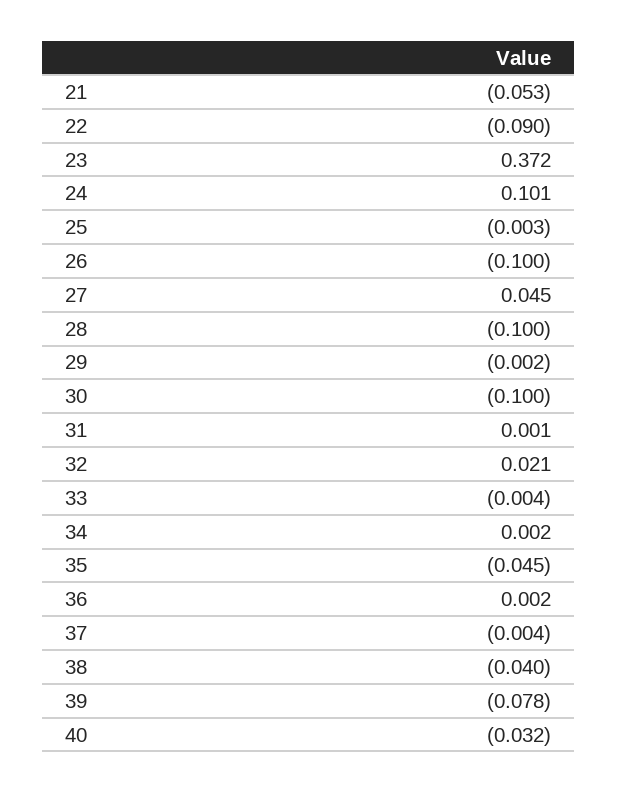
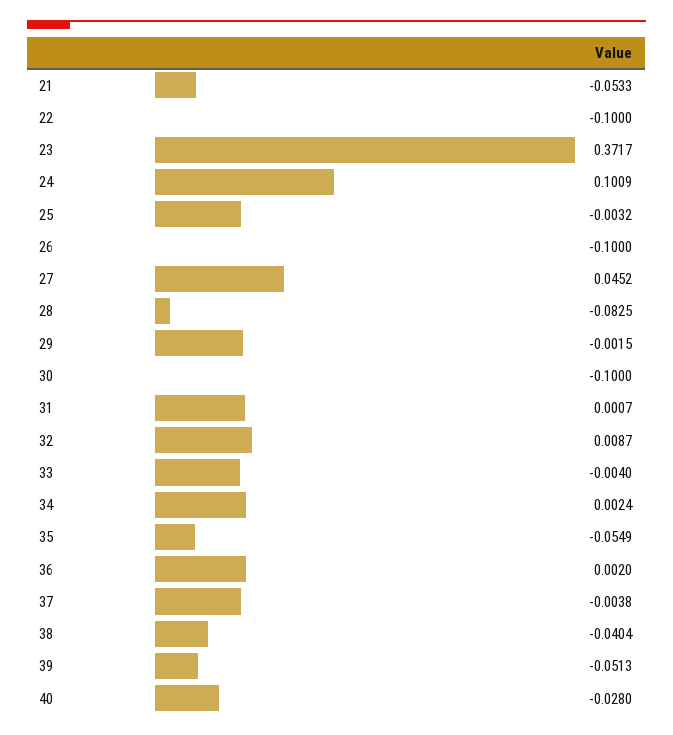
  {
    "21": -0.0533,
-   "22": -0.09,
+   "22": -0.1,
    "23": 0.3717,
    "24": 0.1009,
    "25": -0.0032,
    "26": -0.1,
    "27": 0.0452,
-   "28": -0.1,
+   "28": -0.0825,
    "29": -0.0015,
    "30": -0.1,
    "31": 0.0007,
-   "32": 0.021,
+   "32": 0.0087,
    "33": -0.004,
    "34": 0.0024,
-   "35": -0.045,
+   "35": -0.0549,
    "36": 0.002,
    "37": -0.0038,
    "38": -0.0404,
-   "39": -0.078,
+   "39": -0.0513,
-   "40": -0.032
+   "40": -0.028
  }

